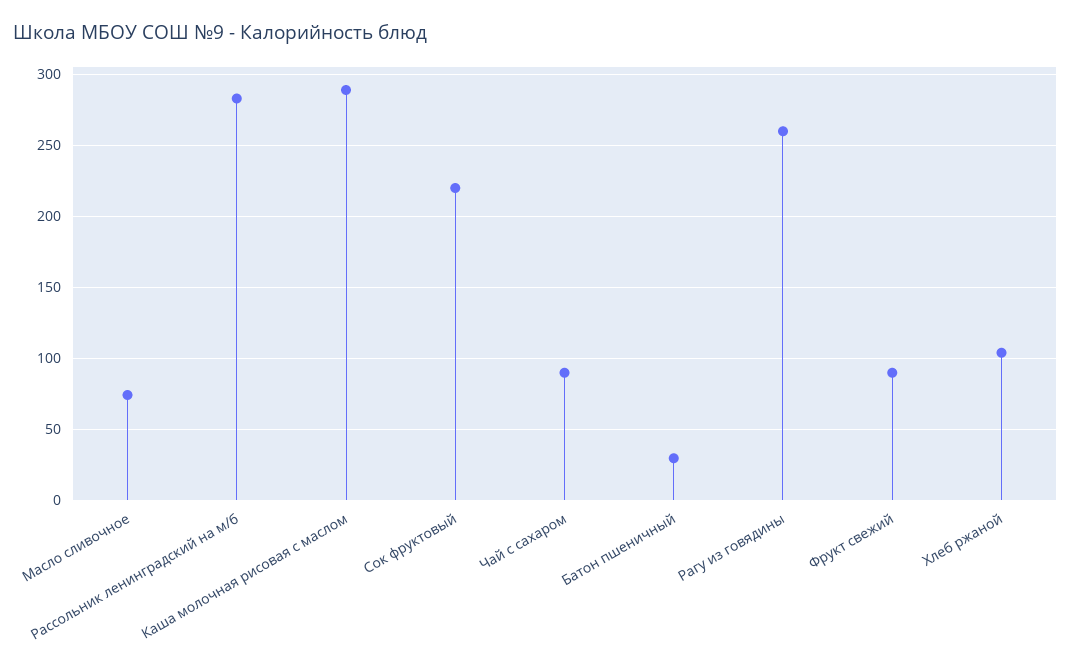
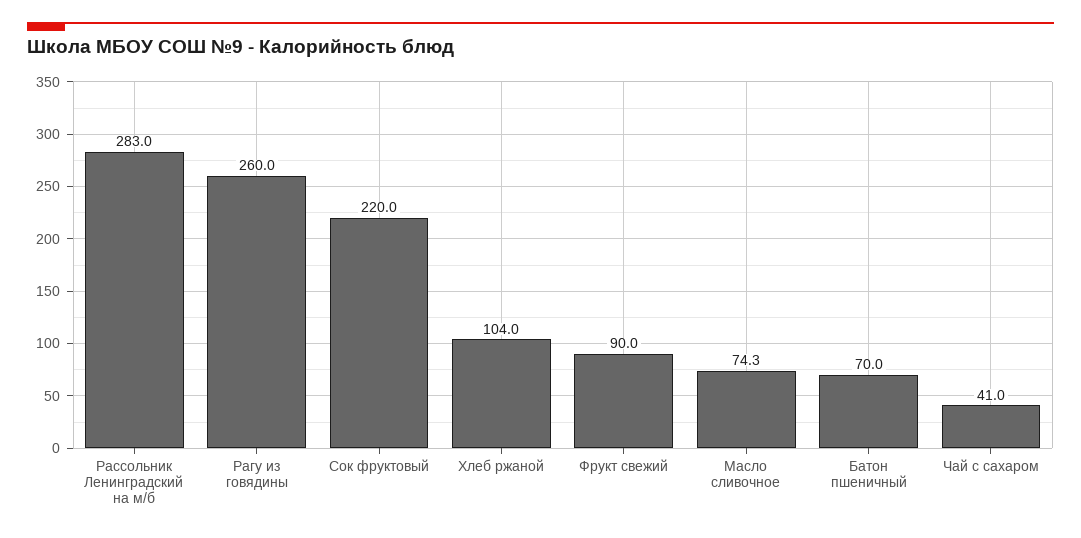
  {
    "Масло сливочное": 74.3,
    "Рассольник ленинградский на м/б": 283,
-   "Каша молочная рисовая с маслом": 290,
    "Сок фруктовый": 220,
-   "Чай с сахаром": 90,
+   "Чай с сахаром": 41,
-   "Батон пшеничный": 30,
+   "Батон пшеничный": 70,
    "Рагу из говядины": 260,
    "Фрукт свежий": 90,
    "Хлеб ржаной": 104
  }

